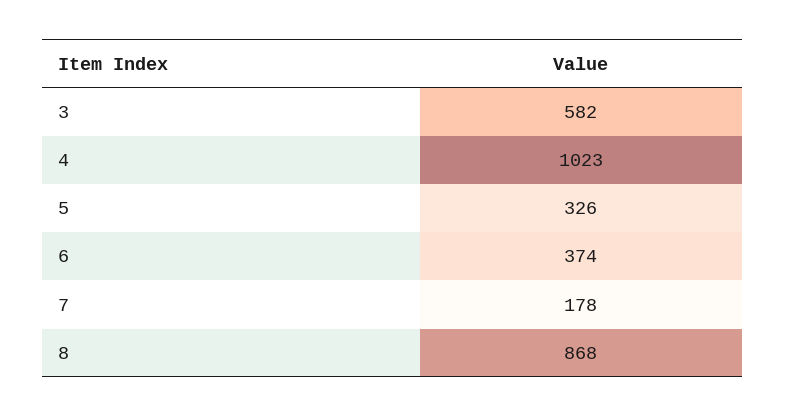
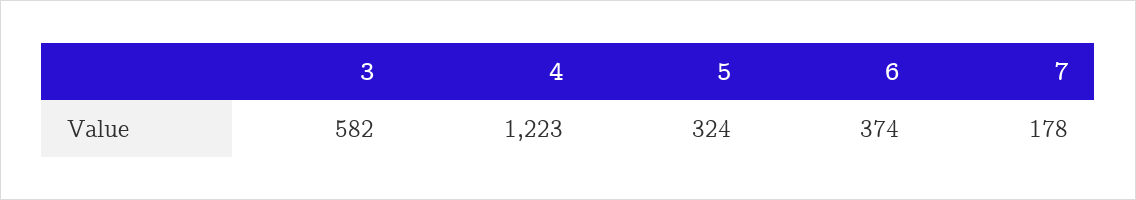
  {
    "3": 582,
-   "4": 1023,
+   "4": 1223,
-   "5": 326,
+   "5": 324,
    "6": 374,
-   "7": 178,
+   "7": 178
-   "8": 868
  }

